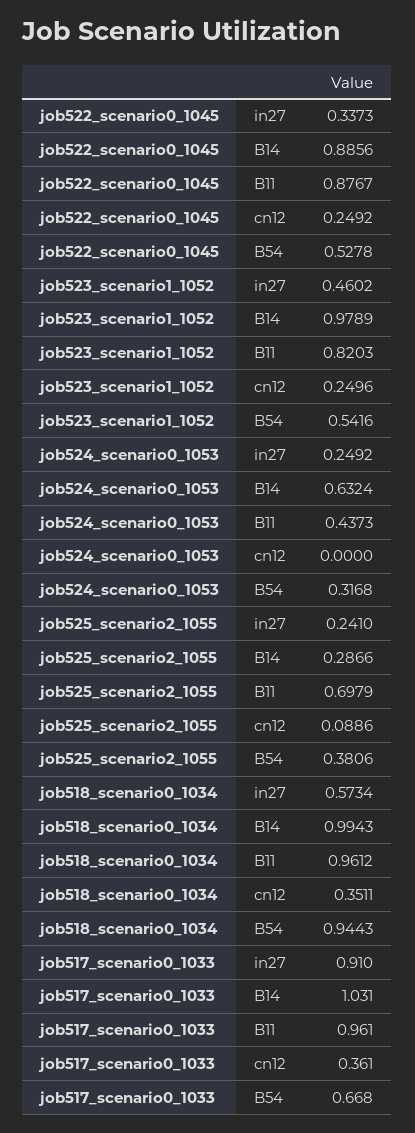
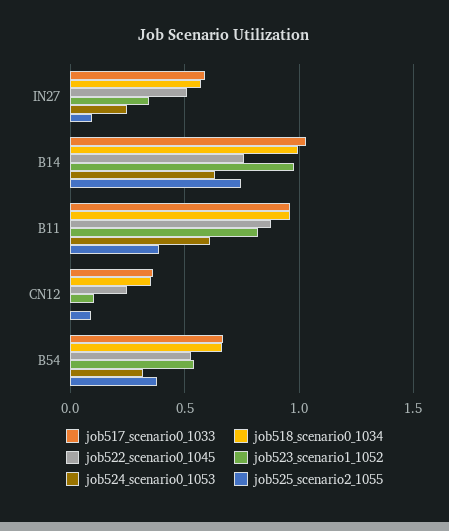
  {
    "job522_scenario0_1045": {
-     "in27": 0.3373,
+     "in27": 0.5,
-     "B14": 0.8856,
+     "B14": 0.75,
      "B11": 0.8767,
      "cn12": 0.2492,
      "B54": 0.5278
    },
    "job523_scenario1_1052": {
-     "in27": 0.4602,
+     "in27": 0.35,
      "B14": 0.9789,
      "B11": 0.8203,
-     "cn12": 0.2496,
+     "cn12": 0.1,
      "B54": 0.5416
    },
    "job524_scenario0_1053": {
      "in27": 0.2492,
      "B14": 0.6324,
-     "B11": 0.4373,
+     "B11": 0.6,
      "cn12": 0,
      "B54": 0.3168
    },
    "job525_scenario2_1055": {
-     "in27": 0.241,
+     "in27": 0.1,
-     "B14": 0.2866,
+     "B14": 0.75,
-     "B11": 0.6979,
+     "B11": 0.4,
      "cn12": 0.0886,
      "B54": 0.3806
    },
    "job518_scenario0_1034": {
      "in27": 0.5734,
      "B14": 0.9943,
      "B11": 0.9612,
      "cn12": 0.3511,
-     "B54": 0.9443
+     "B54": 0.65
    },
    "job517_scenario0_1033": {
-     "in27": 0.91,
+     "in27": 0.6,
      "B14": 1.031,
      "B11": 0.961,
      "cn12": 0.361,
      "B54": 0.668
    }
  }

